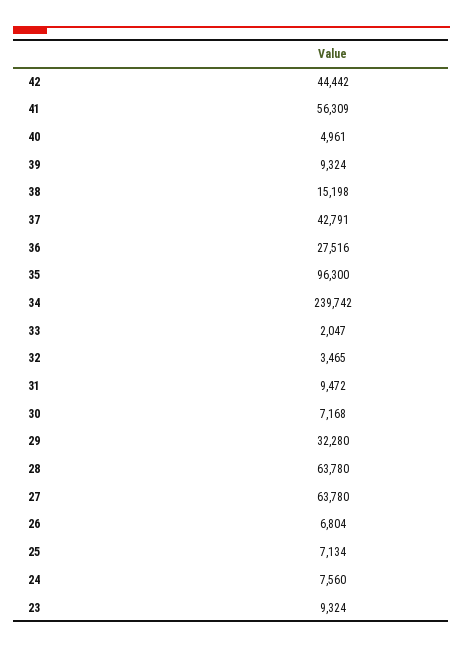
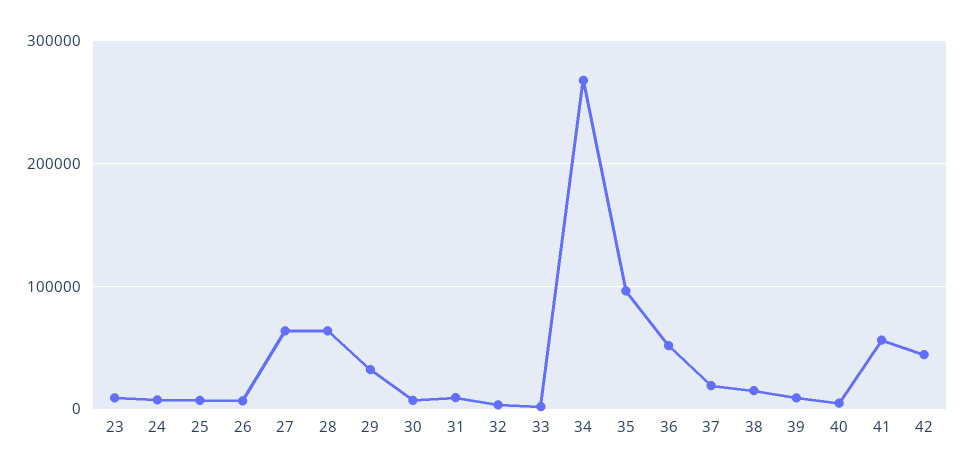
  {
    "42": 44442,
    "41": 56309,
    "40": 4961,
    "39": 9324,
    "38": 15198,
-   "37": 42791,
+   "37": 20000,
-   "36": 27516,
+   "36": 50000,
    "35": 96300,
-   "34": 239742,
+   "34": 270000,
    "33": 2047,
    "32": 3465,
    "31": 9472,
    "30": 7168,
    "29": 32280,
    "28": 63780,
    "27": 63780,
    "26": 6804,
    "25": 7134,
    "24": 7560,
    "23": 9324
  }

